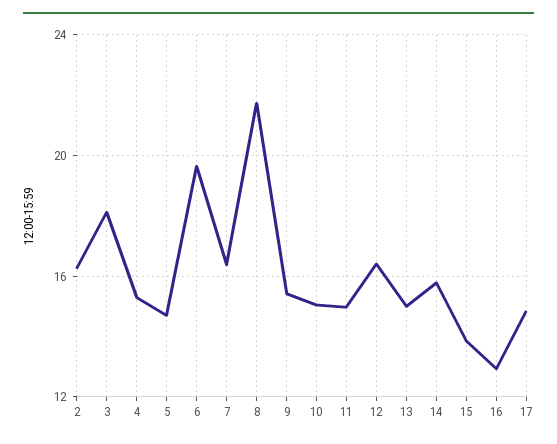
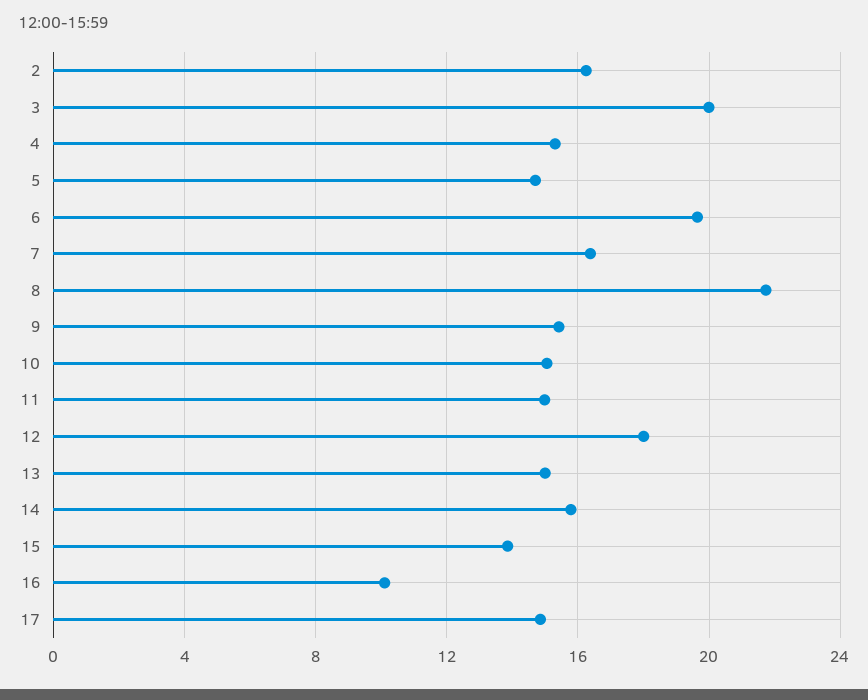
  {
    "2": 16.5,
-   "3": 18,
+   "3": 20,
    "4": 15.5,
    "5": 14.5,
    "6": 19.5,
    "7": 16.5,
    "8": 21.5,
    "9": 15.5,
    "10": 15,
    "11": 15,
-   "12": 16.5,
+   "12": 18,
    "13": 15,
    "14": 16,
    "15": 14,
-   "16": 13,
+   "16": 10,
    "17": 15
  }

